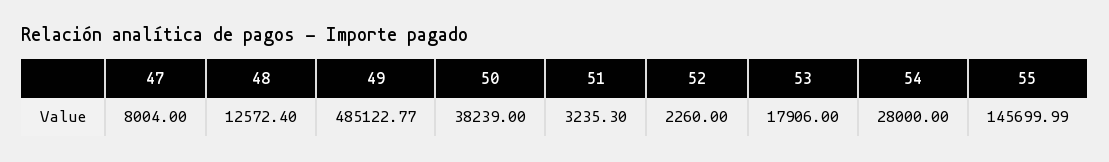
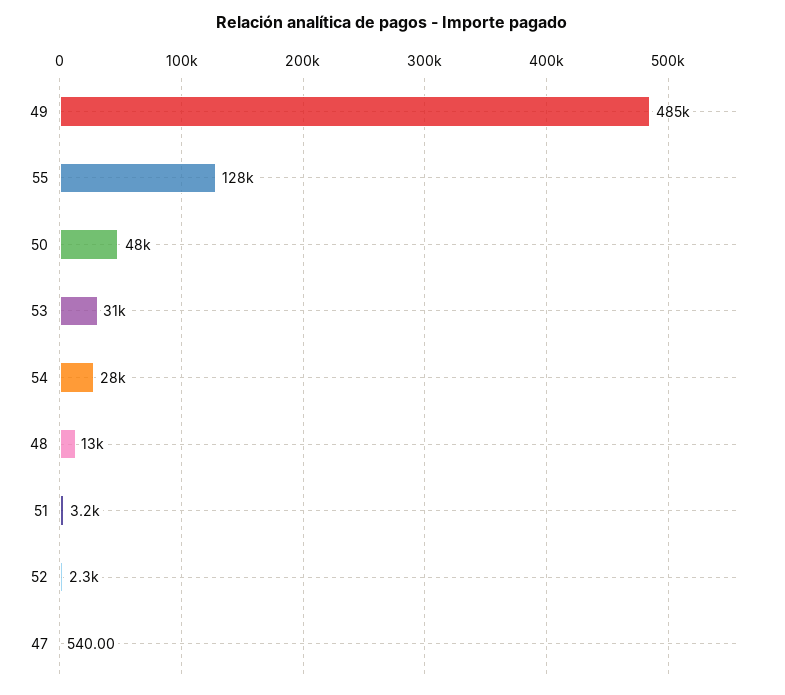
  {
-   "47": 8004,
+   "47": 540,
    "48": 12572.4,
    "49": 485122.77,
-   "50": 38239,
+   "50": 48000,
    "51": 3235.3,
    "52": 2260,
-   "53": 17906,
+   "53": 31000,
    "54": 28000,
-   "55": 145699.99
+   "55": 128000
  }

